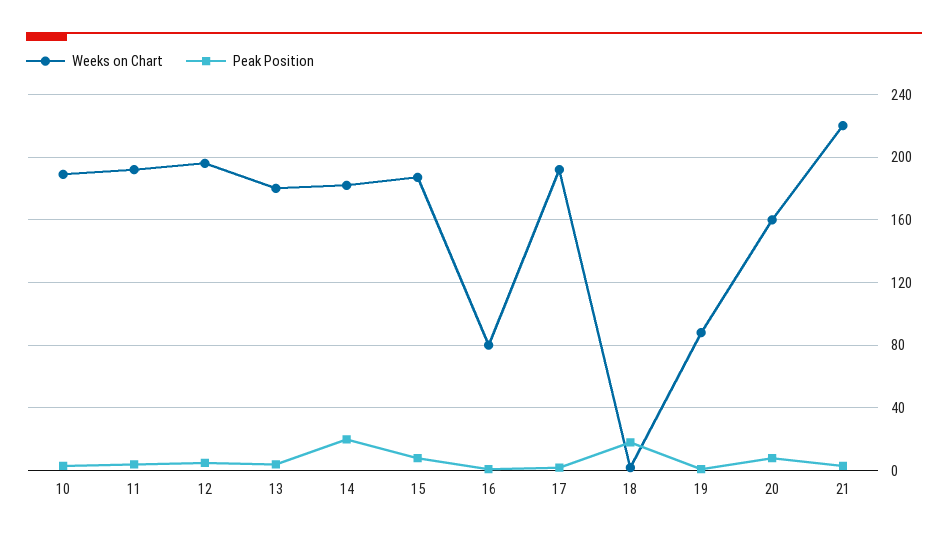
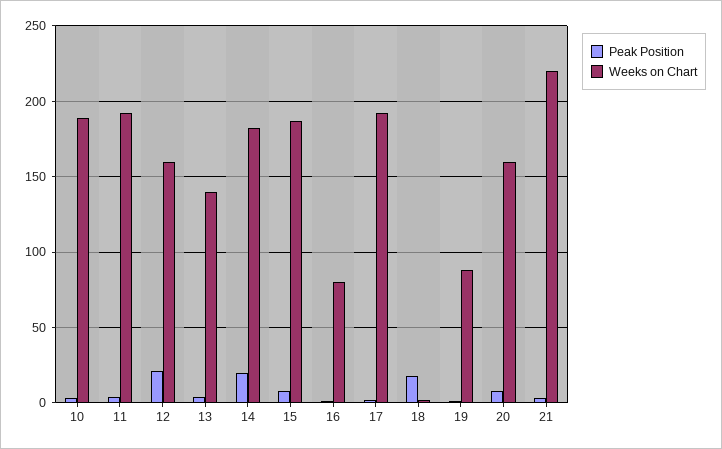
  {
    "Weeks on Chart": {
      "10": 190,
      "11": 190,
-     "12": 195,
+     "12": 160,
-     "13": 180,
+     "13": 140,
      "14": 180,
      "15": 185,
      "16": 80,
      "17": 190,
      "18": 0,
      "19": 90,
      "20": 160,
      "21": 220
    },
    "Peak Position": {
      "10": 5,
      "11": 5,
-     "12": 5,
+     "12": 20,
      "13": 5,
      "14": 20,
      "15": 10,
      "16": 0,
      "17": 0,
      "18": 20,
      "19": 0,
      "20": 10,
      "21": 5
    }
  }

